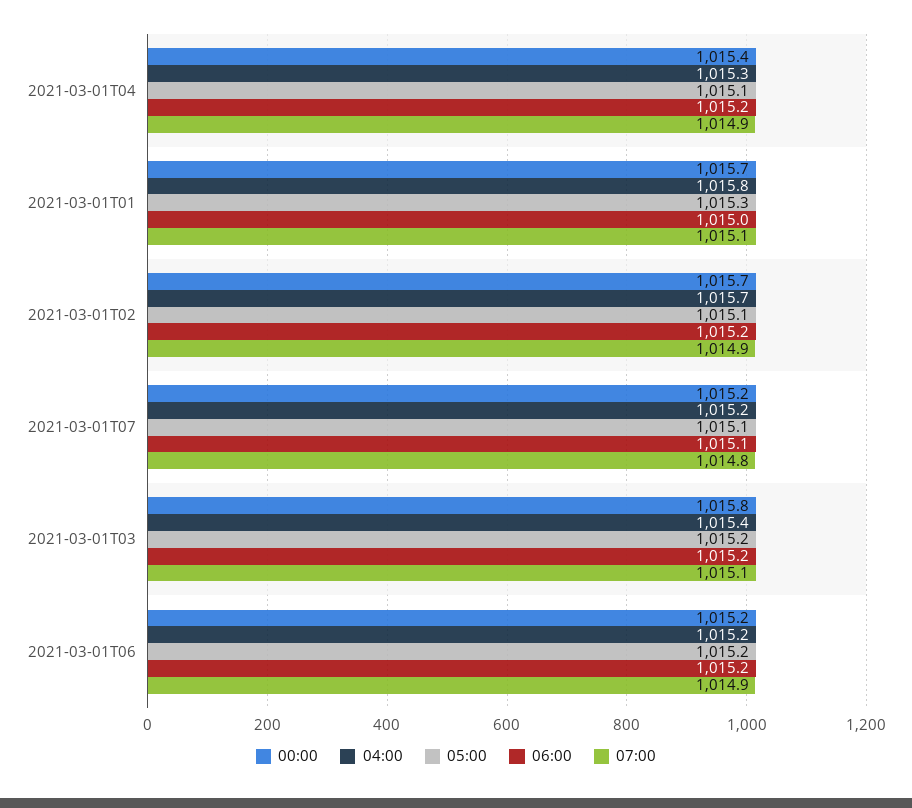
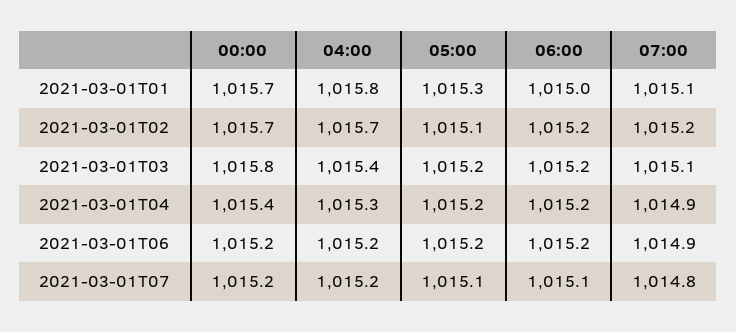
  {
    "00:00": {
      "2021-03-01T04": 1015.4,
      "2021-03-01T01": 1015.7,
      "2021-03-01T02": 1015.7,
      "2021-03-01T07": 1015.2,
      "2021-03-01T03": 1015.8,
      "2021-03-01T06": 1015.2
    },
    "04:00": {
      "2021-03-01T04": 1015.3,
      "2021-03-01T01": 1015.8,
      "2021-03-01T02": 1015.7,
      "2021-03-01T07": 1015.2,
      "2021-03-01T03": 1015.4,
      "2021-03-01T06": 1015.2
    },
    "05:00": {
-     "2021-03-01T04": 1015.1,
+     "2021-03-01T04": 1015.2,
      "2021-03-01T01": 1015.3,
      "2021-03-01T02": 1015.1,
      "2021-03-01T07": 1015.1,
      "2021-03-01T03": 1015.2,
      "2021-03-01T06": 1015.2
    },
    "06:00": {
      "2021-03-01T04": 1015.2,
      "2021-03-01T01": 1015,
      "2021-03-01T02": 1015.2,
      "2021-03-01T07": 1015.1,
      "2021-03-01T03": 1015.2,
      "2021-03-01T06": 1015.2
    },
    "07:00": {
      "2021-03-01T04": 1014.9,
      "2021-03-01T01": 1015.1,
-     "2021-03-01T02": 1014.9,
+     "2021-03-01T02": 1015.2,
      "2021-03-01T07": 1014.8,
      "2021-03-01T03": 1015.1,
      "2021-03-01T06": 1014.9
    }
  }

